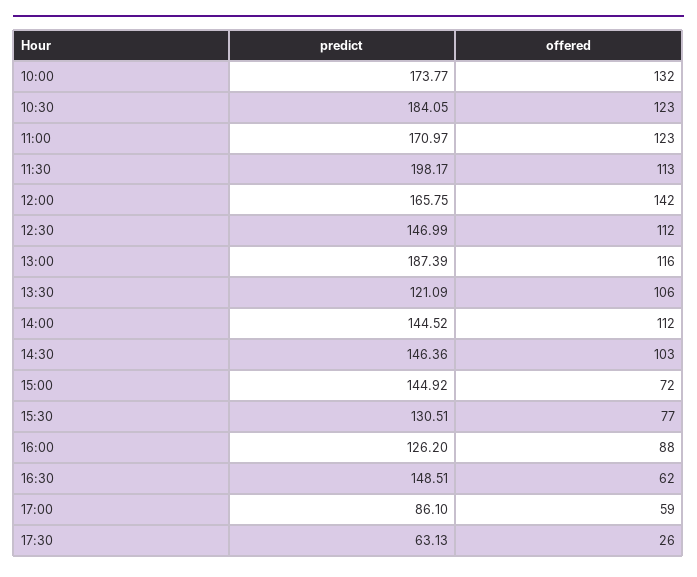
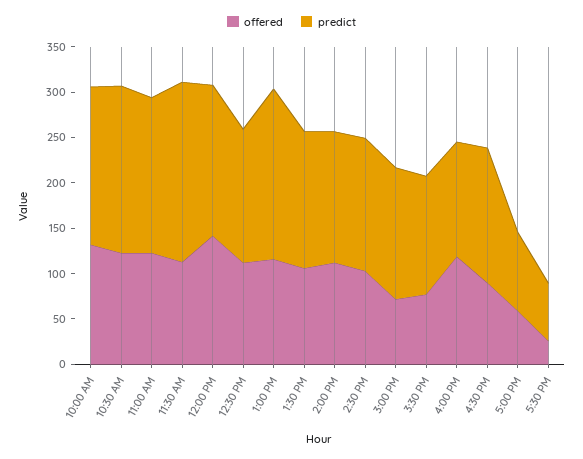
  {
    "predict": {
      "10:00": 173.77,
      "10:30": 184.05,
      "11:00": 170.97,
      "11:30": 198.17,
      "12:00": 165.75,
      "12:30": 146.99,
      "13:00": 187.39,
-     "13:30": 121.09,
+     "13:30": 150,
      "14:00": 144.52,
      "14:30": 146.36,
      "15:00": 144.92,
      "15:30": 130.51,
      "16:00": 126.2,
      "16:30": 148.51,
      "17:00": 86.1,
      "17:30": 63.13
    },
    "offered": {
      "10:00": 132,
      "10:30": 123,
      "11:00": 123,
      "11:30": 113,
      "12:00": 142,
      "12:30": 112,
      "13:00": 116,
      "13:30": 106,
      "14:00": 112,
      "14:30": 103,
      "15:00": 72,
      "15:30": 77,
-     "16:00": 88,
+     "16:00": 120,
-     "16:30": 62,
+     "16:30": 90,
      "17:00": 59,
      "17:30": 26
    }
  }

